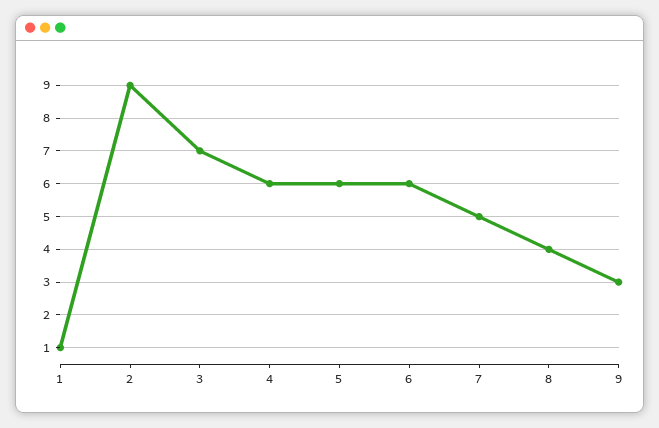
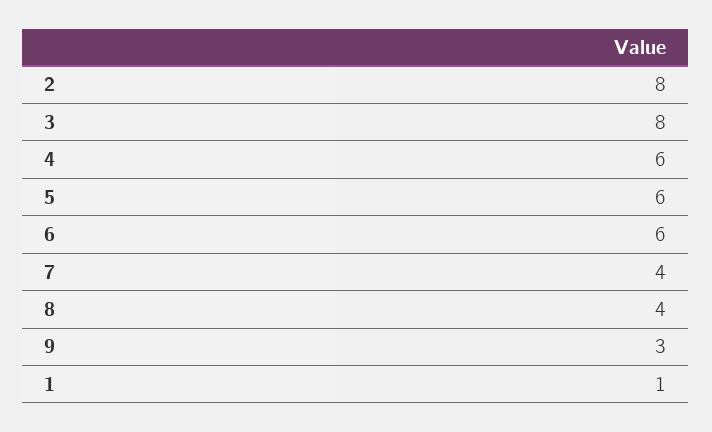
  {
    "1": 1,
-   "2": 9,
+   "2": 8,
-   "3": 7,
+   "3": 8,
    "4": 6,
    "5": 6,
    "6": 6,
-   "7": 5,
+   "7": 4,
    "8": 4,
    "9": 3
  }

